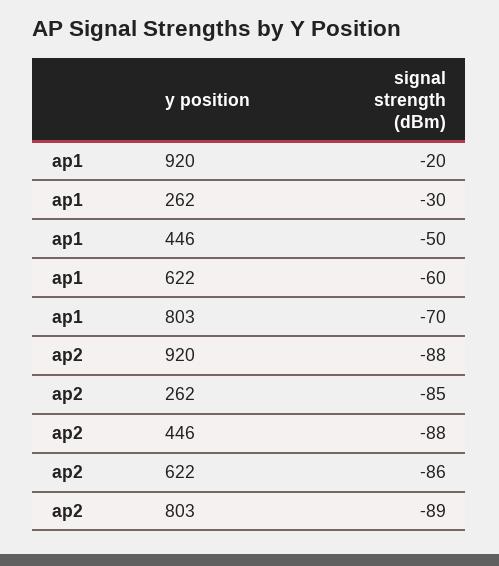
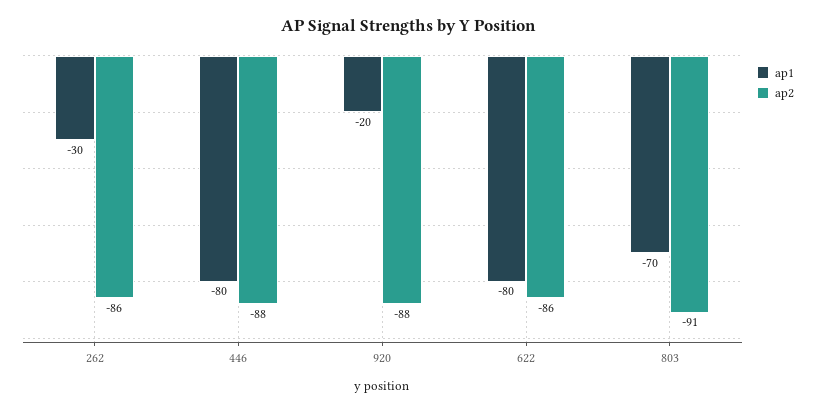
  {
    "ap1": {
      "920": -20,
      "262": -30,
-     "446": -50,
+     "446": -80,
-     "622": -60,
+     "622": -80,
      "803": -70
    },
    "ap2": {
      "920": -88,
-     "262": -85,
+     "262": -86,
      "446": -88,
      "622": -86,
-     "803": -89
+     "803": -91
    }
  }

